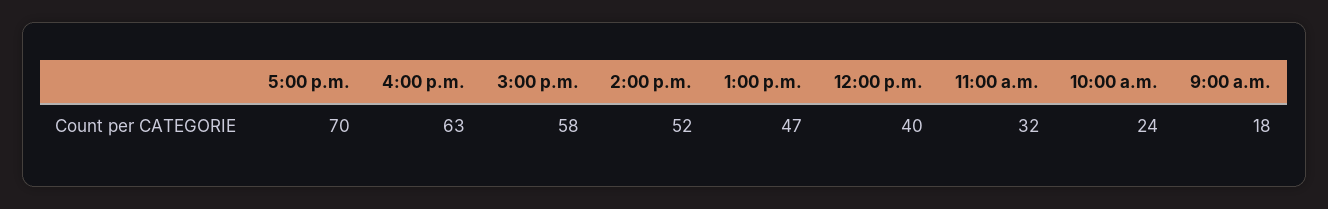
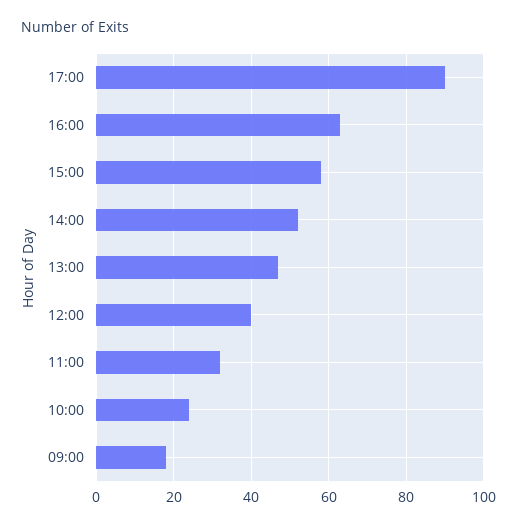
  {
-   "5:00 p.m.": 70,
+   "5:00 p.m.": 90,
    "4:00 p.m.": 63,
    "3:00 p.m.": 58,
    "2:00 p.m.": 52,
    "1:00 p.m.": 47,
    "12:00 p.m.": 40,
    "11:00 a.m.": 32,
    "10:00 a.m.": 24,
    "9:00 a.m.": 18
  }

